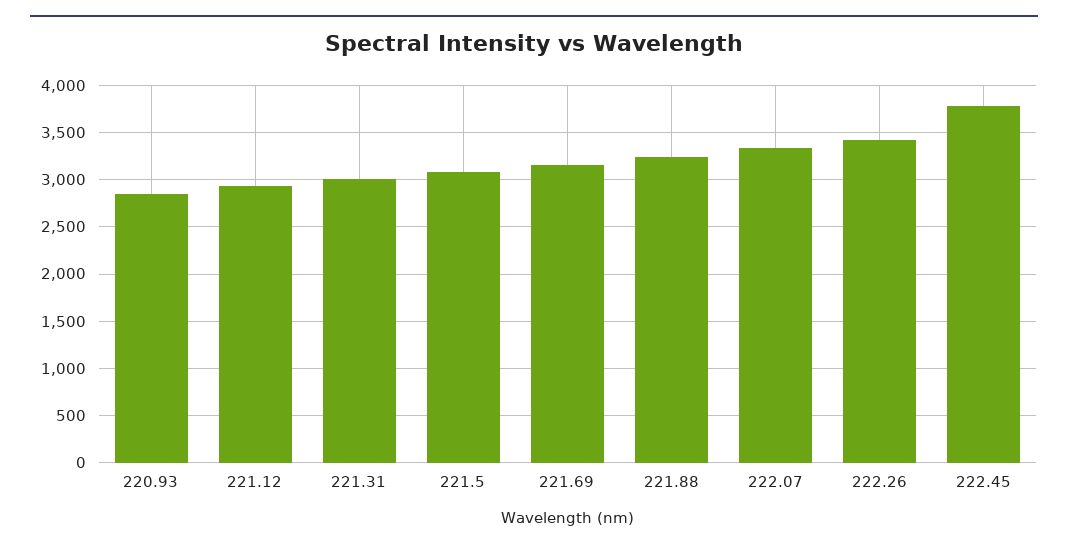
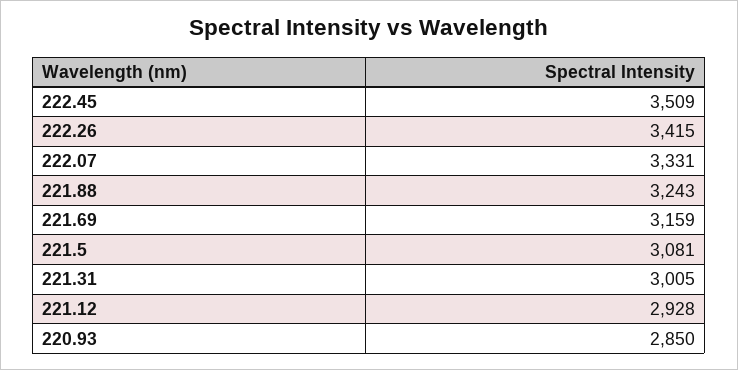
  {
    "220.93": 2850,
    "221.12": 2928,
    "221.31": 3005,
    "221.5": 3081,
    "221.69": 3159,
    "221.88": 3243,
    "222.07": 3331,
    "222.26": 3415,
-   "222.45": 3800
+   "222.45": 3509
  }

